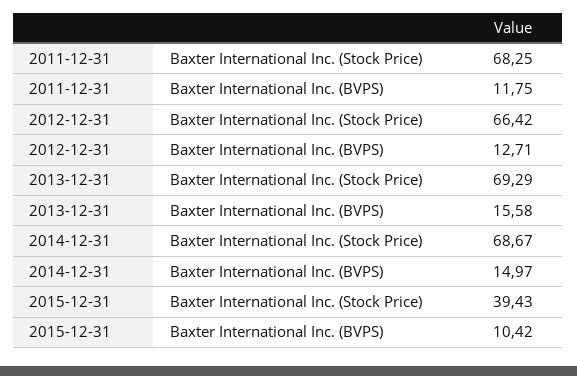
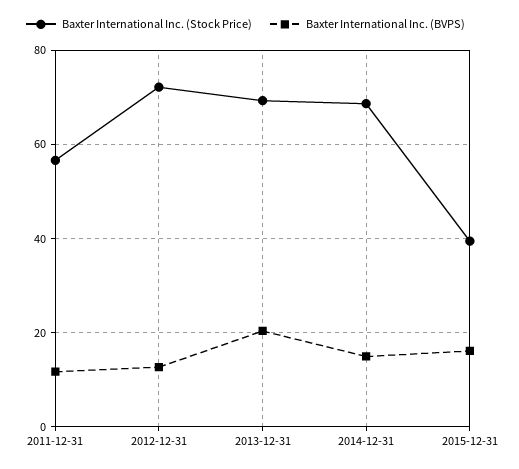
  {
    "Baxter International Inc. (Stock Price)": {
-     "2011-12-31": 68.25,
+     "2011-12-31": 56,
-     "2012-12-31": 66.42,
+     "2012-12-31": 72,
      "2013-12-31": 69.29,
      "2014-12-31": 68.67,
      "2015-12-31": 39.43
    },
    "Baxter International Inc. (BVPS)": {
      "2011-12-31": 11.75,
      "2012-12-31": 12.71,
-     "2013-12-31": 15.58,
+     "2013-12-31": 20,
      "2014-12-31": 14.97,
-     "2015-12-31": 10.42
+     "2015-12-31": 16
    }
  }

